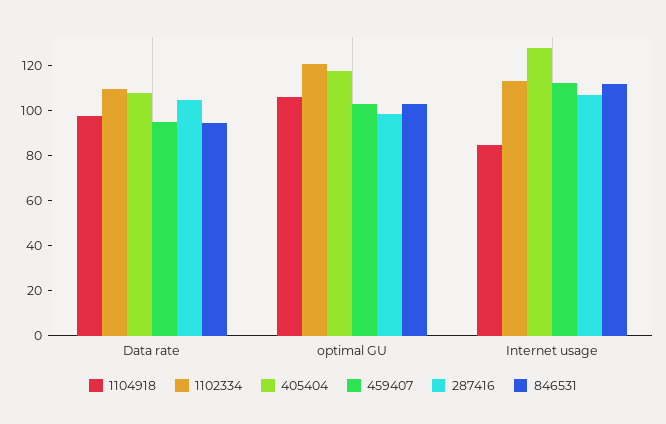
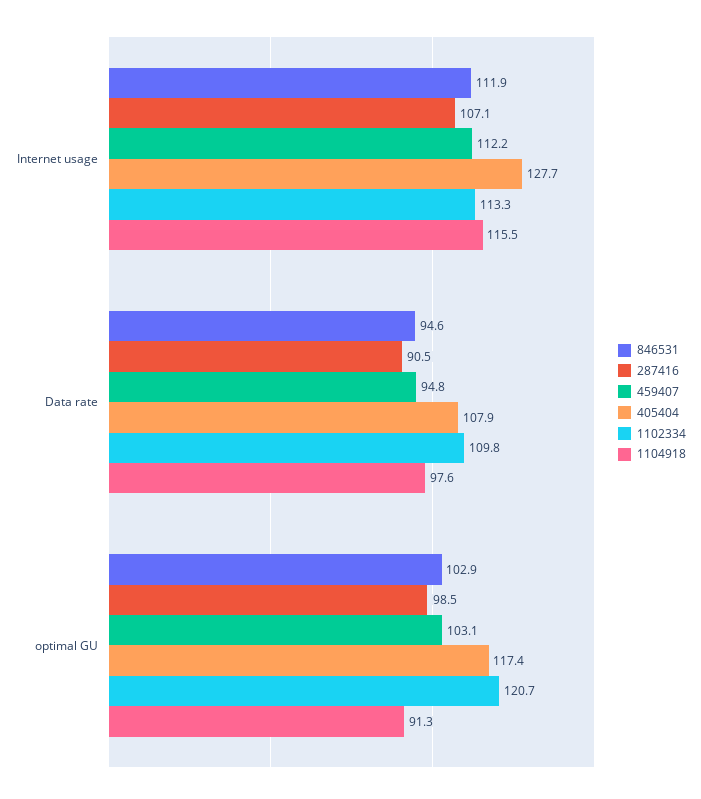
  {
    "1104918": {
      "Data rate": 97.6,
-     "optimal GU": 105,
+     "optimal GU": 91.3,
-     "Internet usage": 85
+     "Internet usage": 115.5
    },
    "1102334": {
      "Data rate": 109.8,
      "optimal GU": 120.7,
      "Internet usage": 113.3
    },
    "405404": {
      "Data rate": 107.9,
      "optimal GU": 117.4,
      "Internet usage": 127.7
    },
    "459407": {
      "Data rate": 94.8,
      "optimal GU": 103.1,
      "Internet usage": 112.2
    },
    "287416": {
-     "Data rate": 105,
+     "Data rate": 90.5,
      "optimal GU": 98.5,
      "Internet usage": 107.1
    },
    "846531": {
      "Data rate": 94.6,
      "optimal GU": 102.9,
      "Internet usage": 111.9
    }
  }

